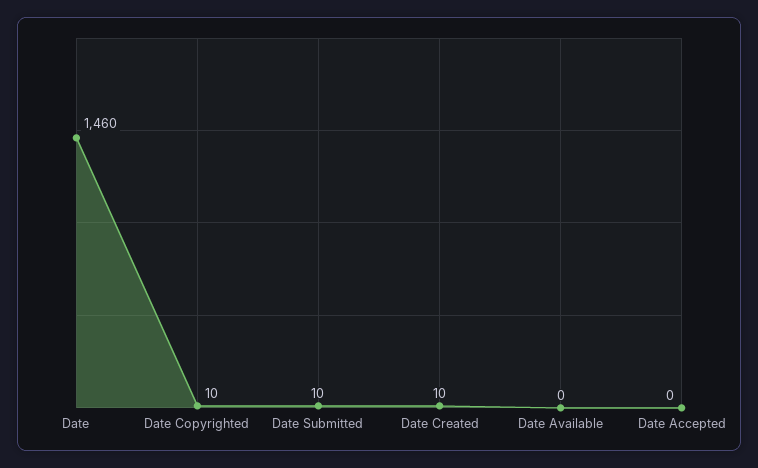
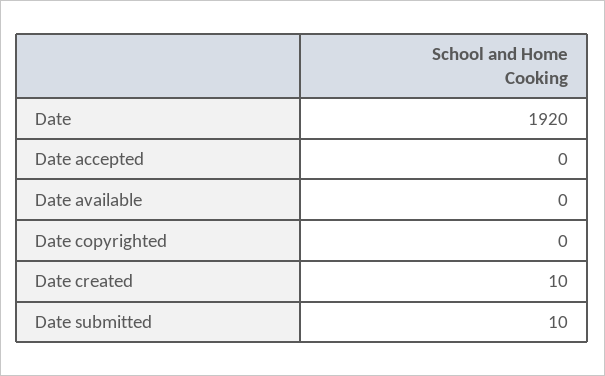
  {
-   "Date": 1460,
+   "Date": 1920,
-   "Date Copyrighted": 10,
+   "Date Copyrighted": 0,
    "Date Submitted": 10,
    "Date Created": 10,
    "Date Available": 0,
    "Date Accepted": 0
  }

